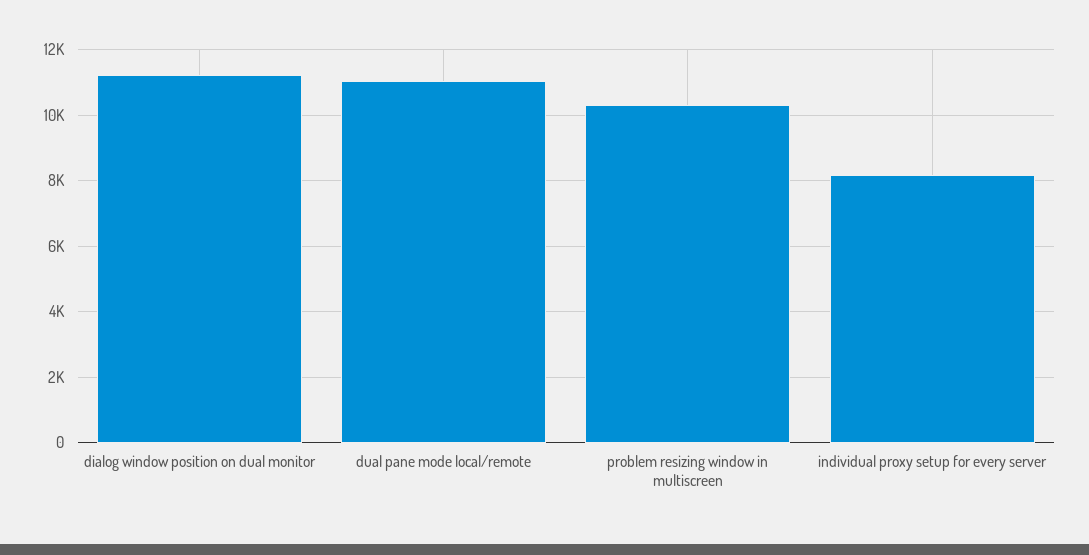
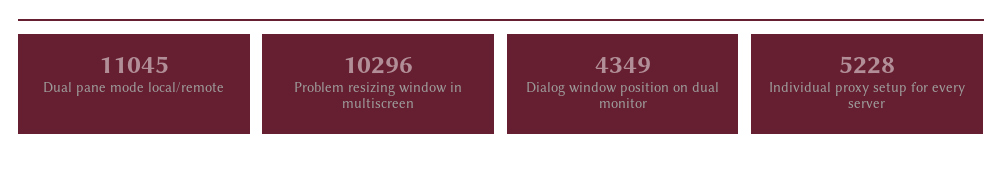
  {
-   "dialog window position on dual monitor": 11200,
+   "dialog window position on dual monitor": 4349,
    "dual pane mode local/remote": 11045,
    "problem resizing window in multiscreen": 10296,
-   "individual proxy setup for every server": 8200
+   "individual proxy setup for every server": 5228
  }

